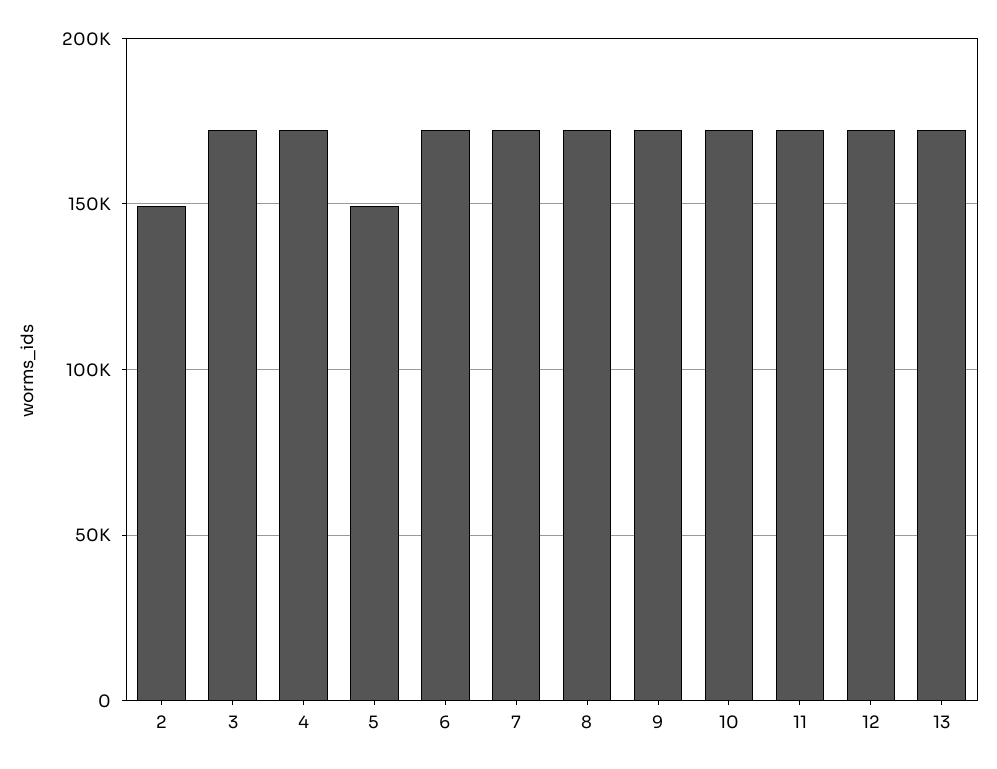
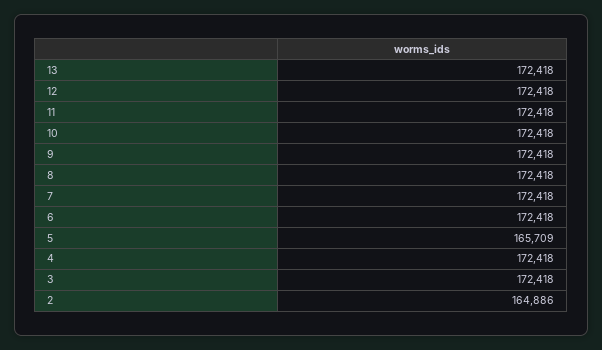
  {
-   "2": 150000,
+   "2": 164886,
    "3": 172418,
    "4": 172418,
-   "5": 150000,
+   "5": 165709,
    "6": 172418,
    "7": 172418,
    "8": 172418,
    "9": 172418,
    "10": 172418,
    "11": 172418,
    "12": 172418,
    "13": 172418
  }

